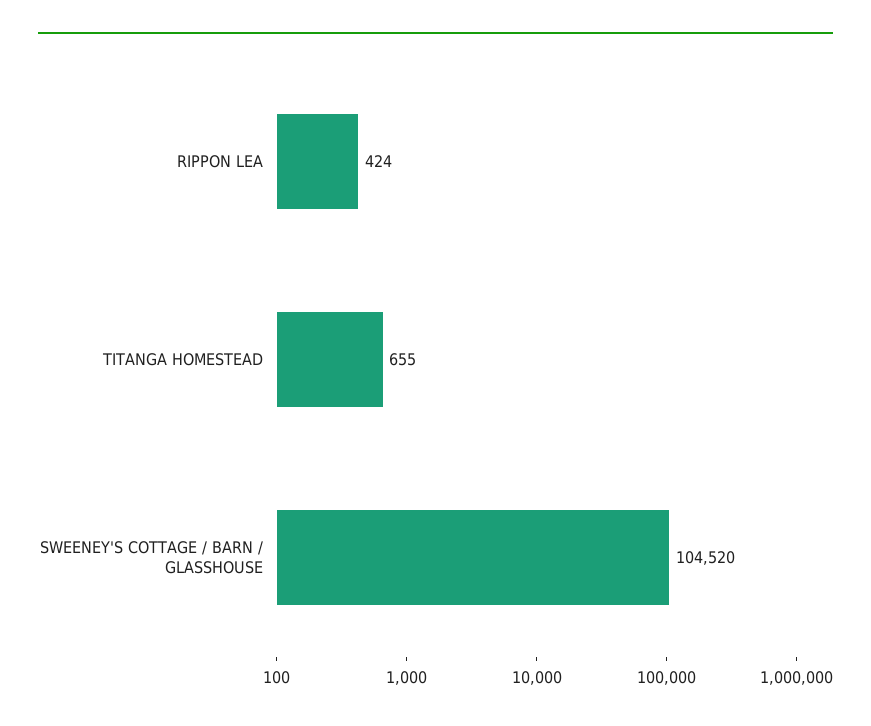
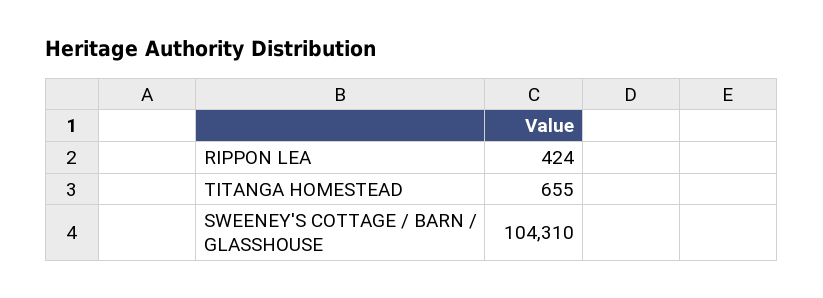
  {
    "RIPPON LEA": 424,
    "TITANGA HOMESTEAD": 655,
-   "SWEENEY'S COTTAGE / BARN / GLASSHOUSE": 104520
+   "SWEENEY'S COTTAGE / BARN / GLASSHOUSE": 104310
  }

